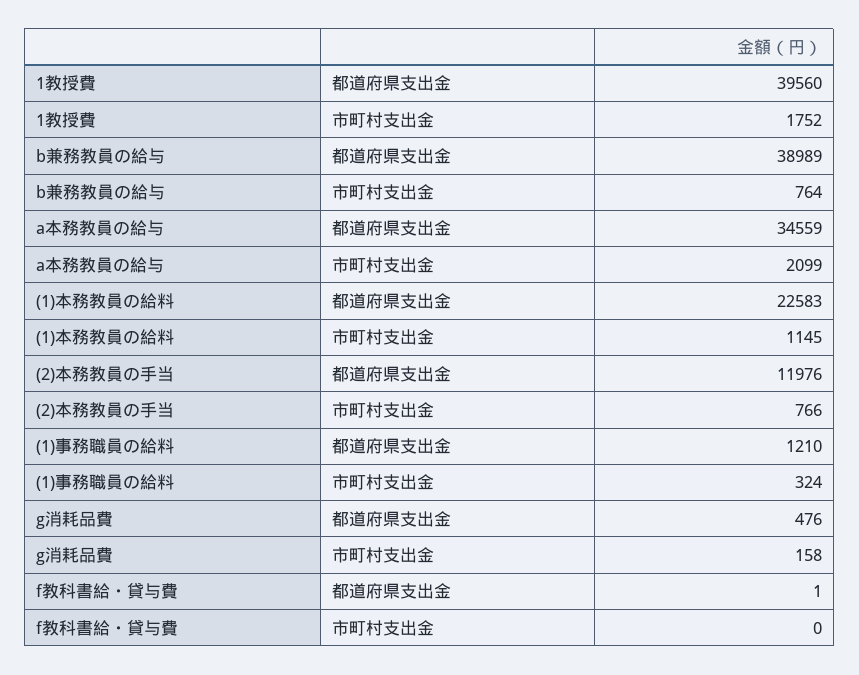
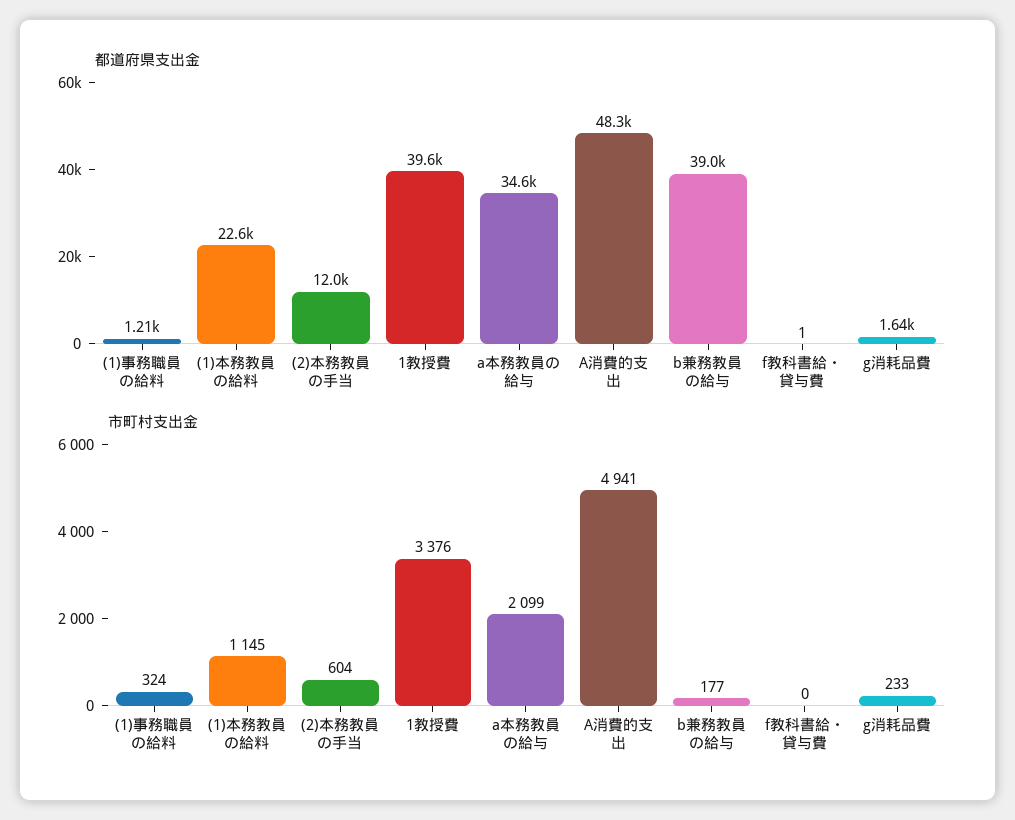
  {
    "都道府県支出金": {
      "1教授費": 39560,
      "b兼務教員の給与": 38989,
      "a本務教員の給与": 34559,
      "(1)本務教員の給料": 22583,
      "(2)本務教員の手当": 11976,
      "(1)事務職員の給料": 1210,
-     "g消耗品費": 476,
+     "g消耗品費": 1640,
-     "f教科書給・貸与費": 1
+     "f教科書給・貸与費": 1,
+     "A消費的支出": 48300
    },
    "市町村支出金": {
-     "1教授費": 1752,
+     "1教授費": 3376,
-     "b兼務教員の給与": 764,
+     "b兼務教員の給与": 177,
      "a本務教員の給与": 2099,
      "(1)本務教員の給料": 1145,
-     "(2)本務教員の手当": 766,
+     "(2)本務教員の手当": 604,
      "(1)事務職員の給料": 324,
-     "g消耗品費": 158,
+     "g消耗品費": 233,
-     "f教科書給・貸与費": 0
+     "f教科書給・貸与費": 0,
+     "A消費的支出": 4941
    }
  }

